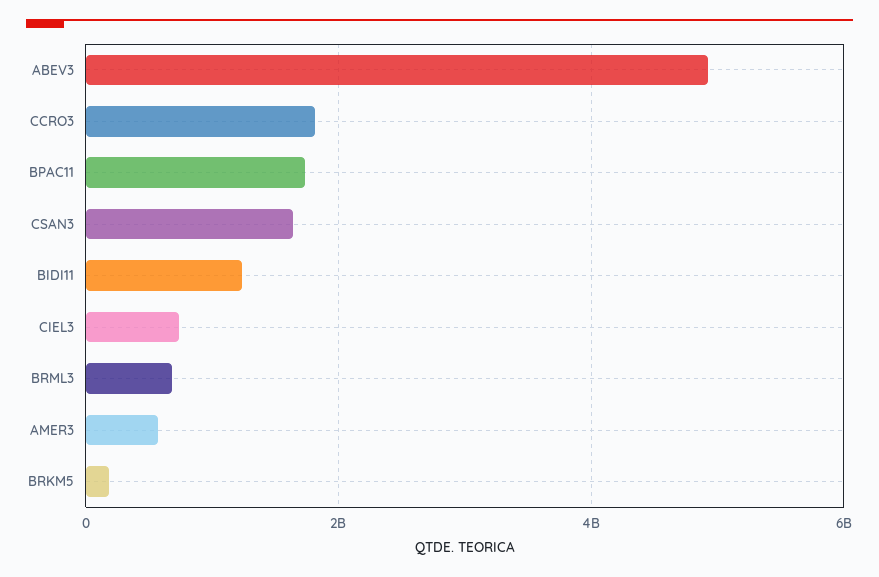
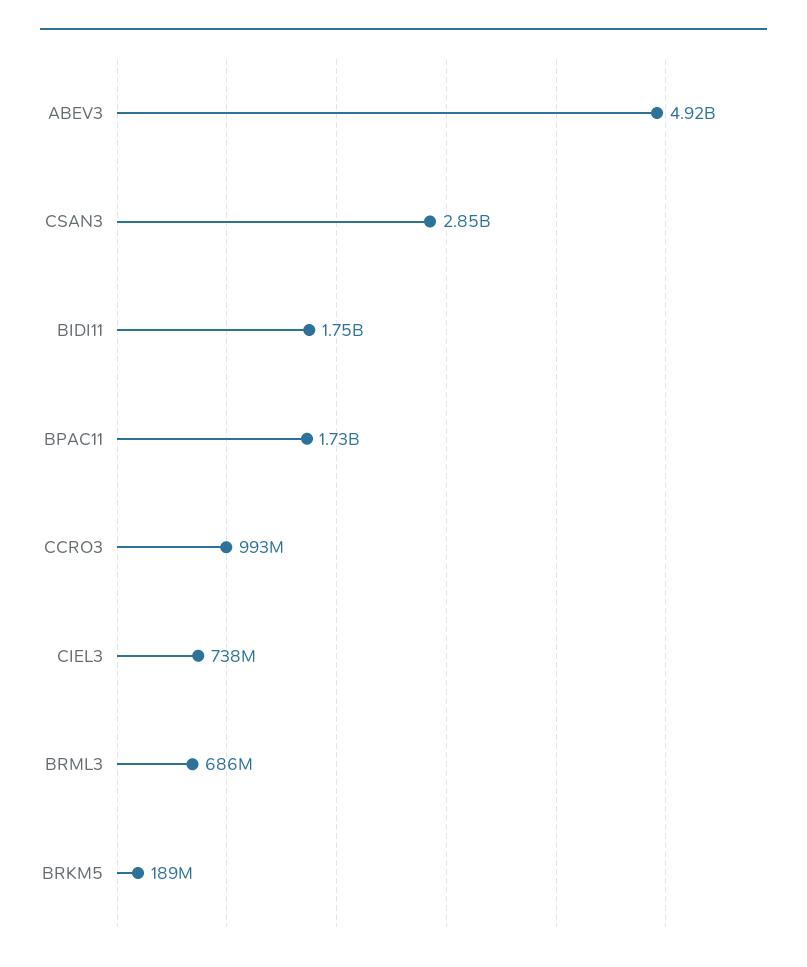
  {
    "ABEV3": 4920000000,
-   "CCRO3": 1800000000,
+   "CCRO3": 993000000,
    "BPAC11": 1730000000,
-   "CSAN3": 1600000000,
+   "CSAN3": 2850000000,
-   "BIDI11": 1200000000,
+   "BIDI11": 1750000000,
    "CIEL3": 738000000,
    "BRML3": 686000000,
-   "AMER3": 600000000,
    "BRKM5": 189000000
  }

